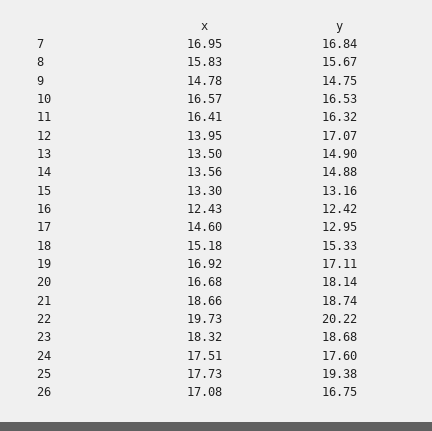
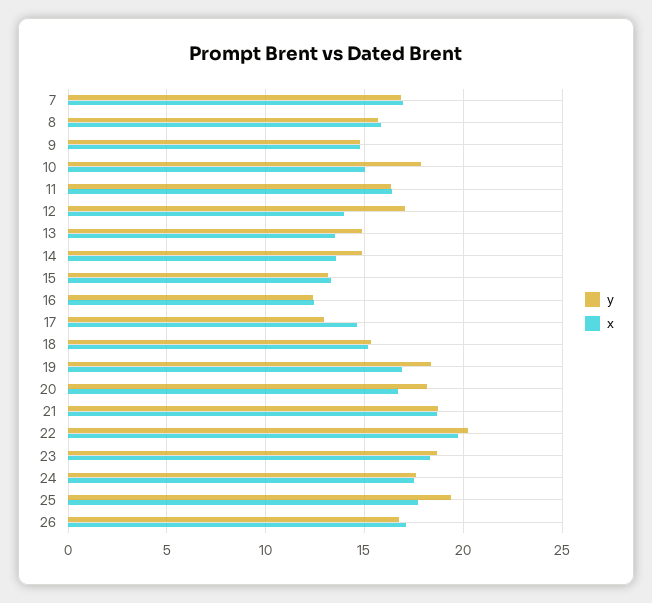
  {
    "x": {
      "7": 16.95,
      "8": 15.83,
      "9": 14.78,
-     "10": 16.57,
+     "10": 15,
      "11": 16.41,
      "12": 13.95,
      "13": 13.5,
      "14": 13.56,
      "15": 13.3,
      "16": 12.43,
      "17": 14.6,
      "18": 15.18,
      "19": 16.92,
      "20": 16.68,
      "21": 18.66,
      "22": 19.73,
      "23": 18.32,
      "24": 17.51,
      "25": 17.73,
      "26": 17.08
    },
    "y": {
      "7": 16.84,
      "8": 15.67,
      "9": 14.75,
-     "10": 16.53,
+     "10": 18,
      "11": 16.32,
      "12": 17.07,
      "13": 14.9,
      "14": 14.88,
      "15": 13.16,
      "16": 12.42,
      "17": 12.95,
      "18": 15.33,
-     "19": 17.11,
+     "19": 18.5,
      "20": 18.14,
      "21": 18.74,
      "22": 20.22,
      "23": 18.68,
      "24": 17.6,
      "25": 19.38,
      "26": 16.75
    }
  }

